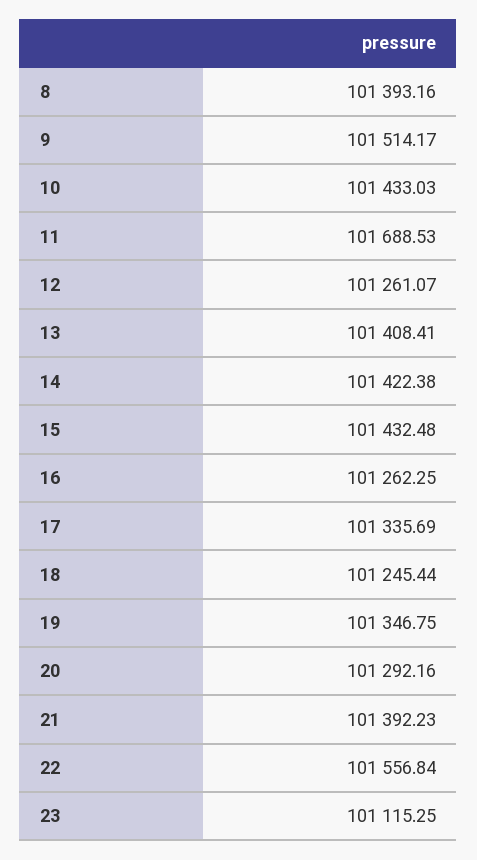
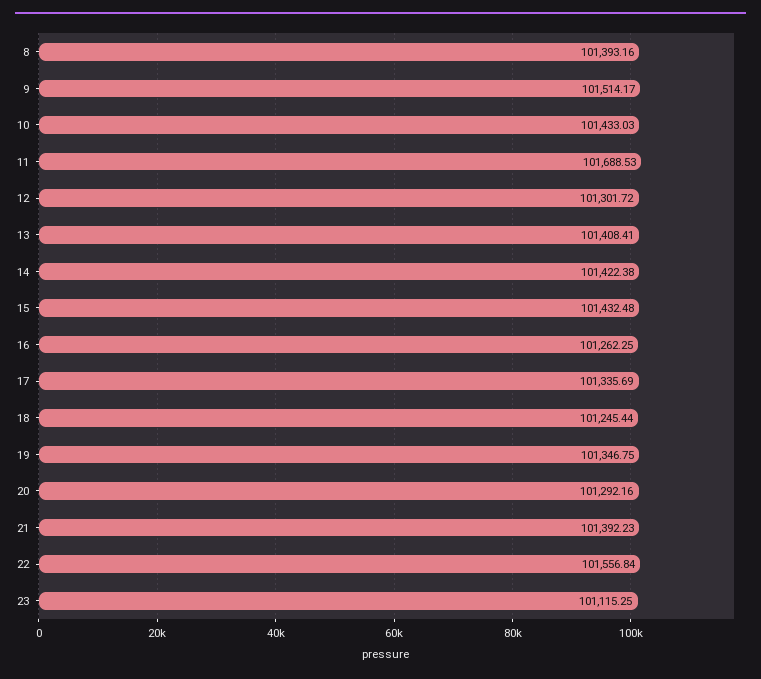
  {
    "8": 101393.16,
    "9": 101514.17,
    "10": 101433.03,
    "11": 101688.53,
-   "12": 101261.07,
+   "12": 101301.72,
    "13": 101408.41,
    "14": 101422.38,
    "15": 101432.48,
    "16": 101262.25,
    "17": 101335.69,
    "18": 101245.44,
    "19": 101346.75,
    "20": 101292.16,
    "21": 101392.23,
    "22": 101556.84,
    "23": 101115.25
  }

